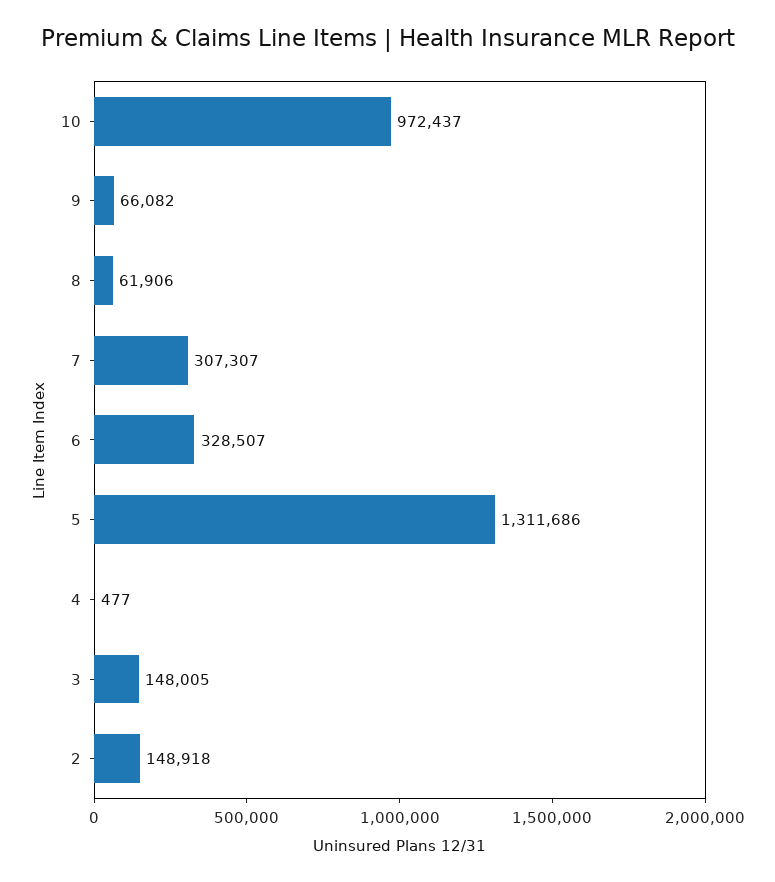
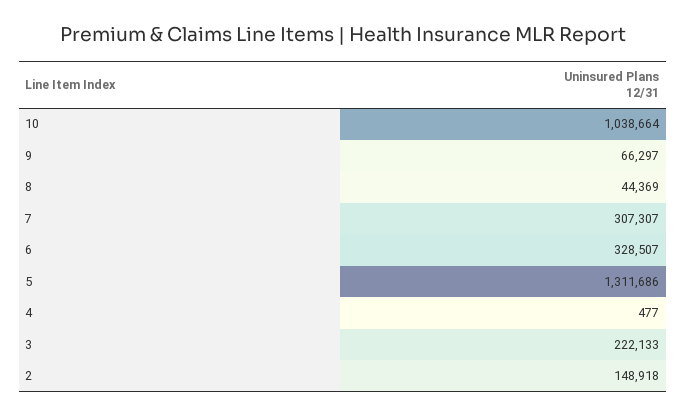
  {
-   "10": 972437,
+   "10": 1038664,
-   "9": 66082,
+   "9": 66297,
-   "8": 61906,
+   "8": 44369,
    "7": 307307,
    "6": 328507,
    "5": 1311686,
    "4": 477,
-   "3": 148005,
+   "3": 222133,
    "2": 148918
  }

